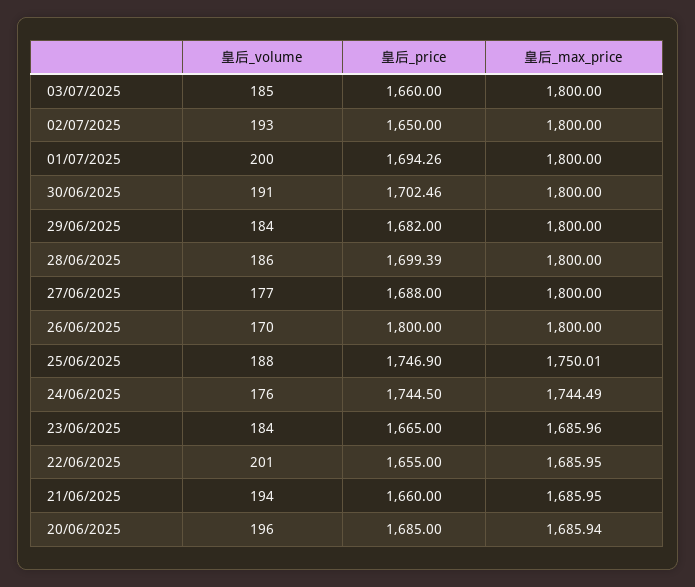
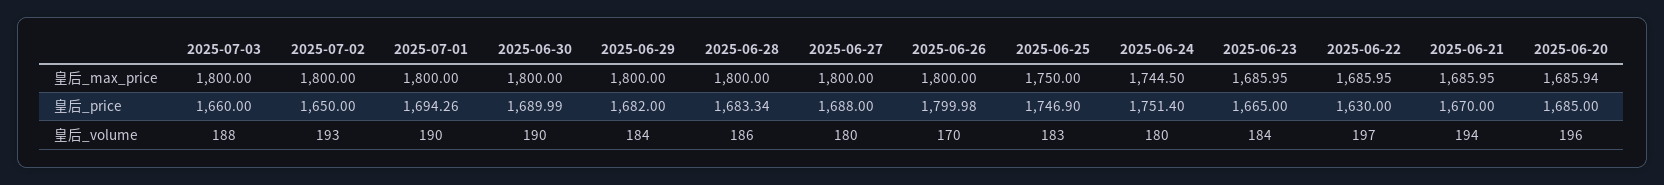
  {
    "皇后_volume": {
-     "03/07/2025": 185,
+     "03/07/2025": 188,
      "02/07/2025": 193,
-     "01/07/2025": 200,
+     "01/07/2025": 190,
-     "30/06/2025": 191,
+     "30/06/2025": 190,
      "29/06/2025": 184,
      "28/06/2025": 186,
-     "27/06/2025": 177,
+     "27/06/2025": 180,
      "26/06/2025": 170,
-     "25/06/2025": 188,
+     "25/06/2025": 183,
-     "24/06/2025": 176,
+     "24/06/2025": 180,
      "23/06/2025": 184,
-     "22/06/2025": 201,
+     "22/06/2025": 197,
      "21/06/2025": 194,
      "20/06/2025": 196
    },
    "皇后_price": {
      "03/07/2025": 1660,
      "02/07/2025": 1650,
      "01/07/2025": 1694.26,
-     "30/06/2025": 1702.46,
+     "30/06/2025": 1689.99,
      "29/06/2025": 1682,
-     "28/06/2025": 1699.39,
+     "28/06/2025": 1683.34,
      "27/06/2025": 1688,
-     "26/06/2025": 1800,
+     "26/06/2025": 1799.98,
      "25/06/2025": 1746.9,
-     "24/06/2025": 1744.5,
+     "24/06/2025": 1751.4,
      "23/06/2025": 1665,
-     "22/06/2025": 1655,
+     "22/06/2025": 1630,
-     "21/06/2025": 1660,
+     "21/06/2025": 1670,
      "20/06/2025": 1685
    },
    "皇后_max_price": {
      "03/07/2025": 1800,
      "02/07/2025": 1800,
      "01/07/2025": 1800,
      "30/06/2025": 1800,
      "29/06/2025": 1800,
      "28/06/2025": 1800,
      "27/06/2025": 1800,
      "26/06/2025": 1800,
-     "25/06/2025": 1750.01,
+     "25/06/2025": 1750,
-     "24/06/2025": 1744.49,
+     "24/06/2025": 1744.5,
-     "23/06/2025": 1685.96,
+     "23/06/2025": 1685.95,
      "22/06/2025": 1685.95,
      "21/06/2025": 1685.95,
      "20/06/2025": 1685.94
    }
  }

